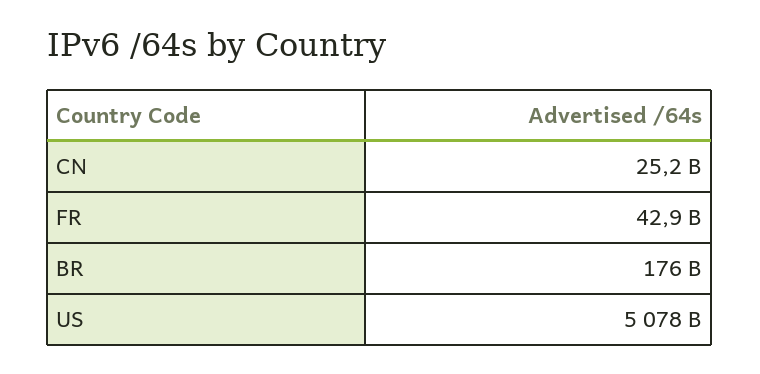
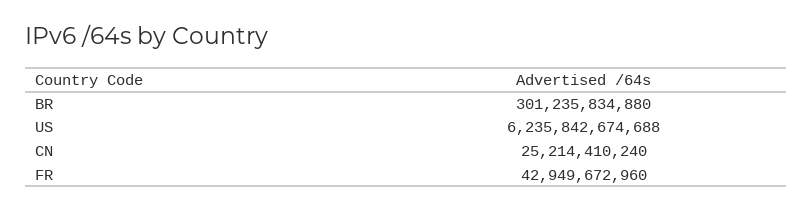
  {
    "CN": 25214410240,
    "FR": 42949672960,
-   "BR": 176000000000,
+   "BR": 301235834880,
-   "US": 5078000000000
+   "US": 6235842674688
  }

